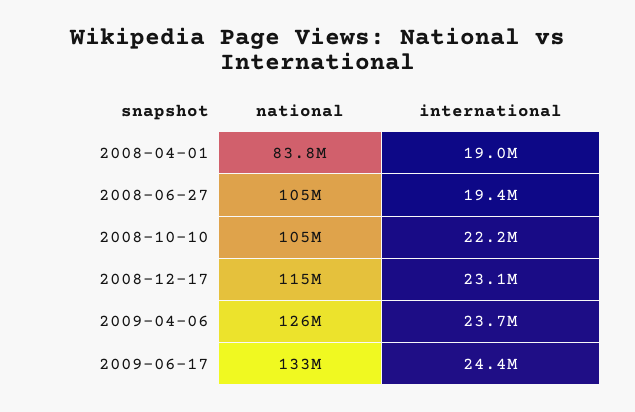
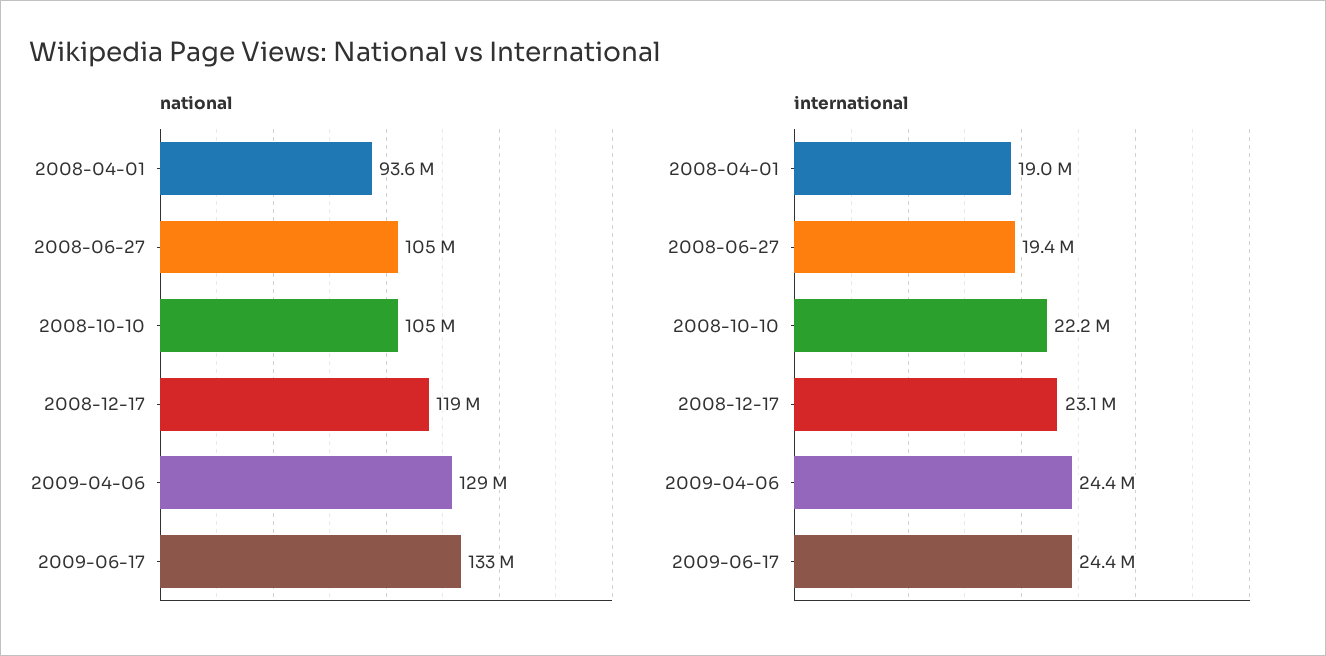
  {
    "national": {
-     "2008-04-01": 83800000,
+     "2008-04-01": 93600000,
      "2008-06-27": 105000000,
      "2008-10-10": 105000000,
-     "2008-12-17": 115000000,
+     "2008-12-17": 119000000,
-     "2009-04-06": 126000000,
+     "2009-04-06": 129000000,
      "2009-06-17": 133000000
    },
    "international": {
      "2008-04-01": 19000000,
      "2008-06-27": 19400000,
      "2008-10-10": 22200000,
      "2008-12-17": 23100000,
-     "2009-04-06": 23700000,
+     "2009-04-06": 24400000,
      "2009-06-17": 24400000
    }
  }

